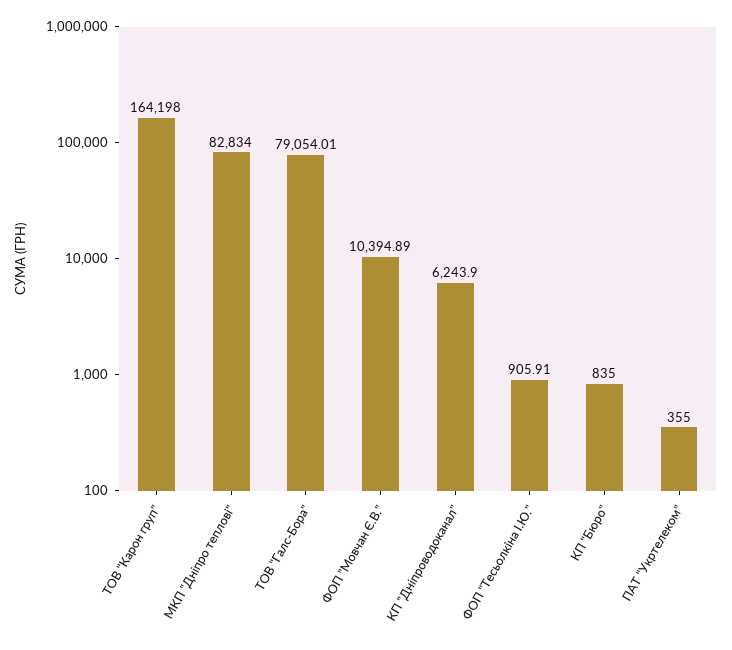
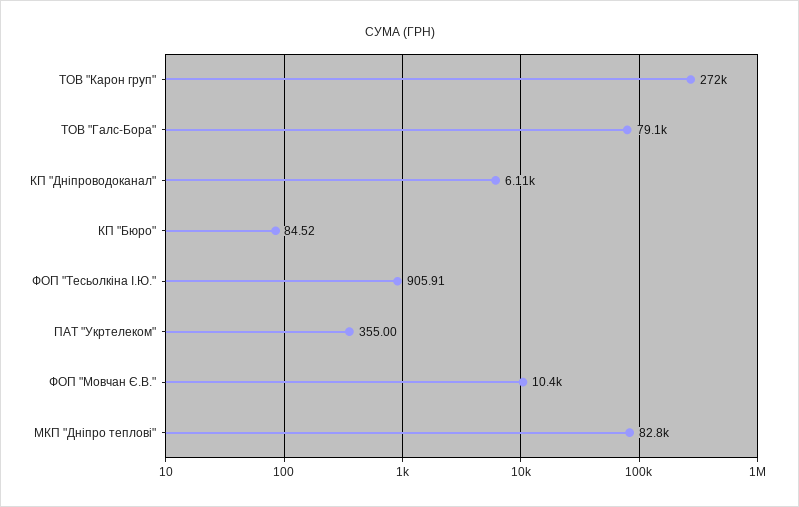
  {
-   "ТОВ \"Карон груп\"": 164198,
+   "ТОВ \"Карон груп\"": 272000,
    "МКП \"Дніпро теплові\"": 82834,
    "ТОВ \"Галс-Бора\"": 79054.01,
    "ФОП \"Мовчан Є.В.\"": 10394.89,
-   "КП \"Дніпроводоканал\"": 6243.9,
+   "КП \"Дніпроводоканал\"": 6110,
    "ФОП \"Тесьолкіна І.Ю.\"": 905.91,
-   "КП \"Бюро\"": 835,
+   "КП \"Бюро\"": 84.52,
    "ПАТ \"Укртелеком\"": 355
  }

